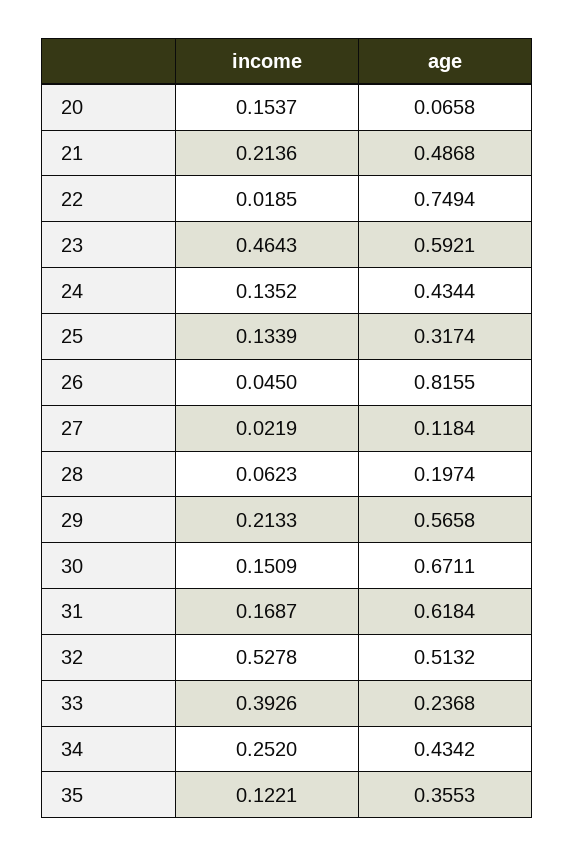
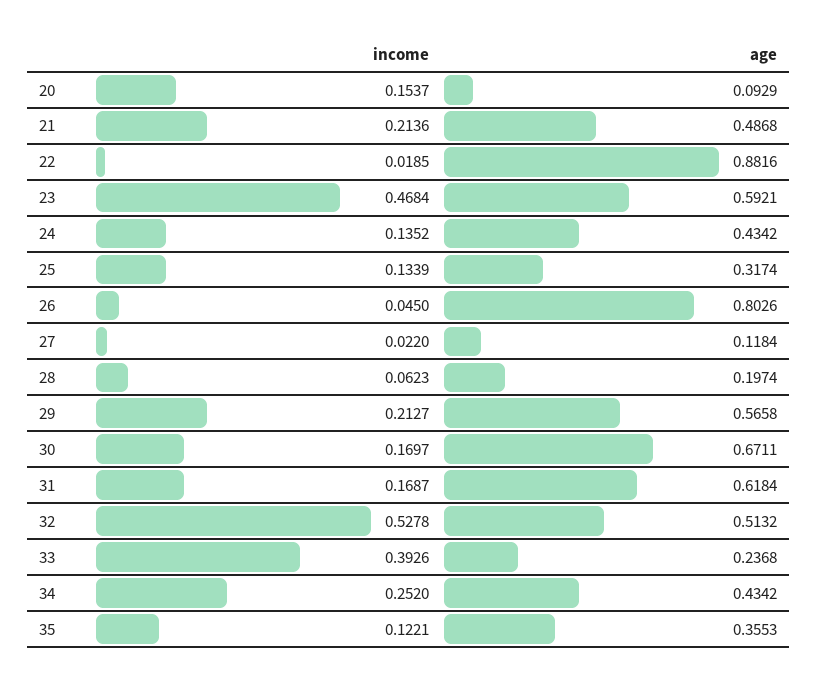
  {
    "income": {
      "20": 0.1537,
      "21": 0.2136,
      "22": 0.0185,
-     "23": 0.4643,
+     "23": 0.4684,
      "24": 0.1352,
      "25": 0.1339,
      "26": 0.045,
-     "27": 0.0219,
+     "27": 0.022,
      "28": 0.0623,
-     "29": 0.2133,
+     "29": 0.2127,
-     "30": 0.1509,
+     "30": 0.1697,
      "31": 0.1687,
      "32": 0.5278,
      "33": 0.3926,
      "34": 0.252,
      "35": 0.1221
    },
    "age": {
-     "20": 0.0658,
+     "20": 0.0929,
      "21": 0.4868,
-     "22": 0.7494,
+     "22": 0.8816,
      "23": 0.5921,
-     "24": 0.4344,
+     "24": 0.4342,
      "25": 0.3174,
-     "26": 0.8155,
+     "26": 0.8026,
      "27": 0.1184,
      "28": 0.1974,
      "29": 0.5658,
      "30": 0.6711,
      "31": 0.6184,
      "32": 0.5132,
      "33": 0.2368,
      "34": 0.4342,
      "35": 0.3553
    }
  }

